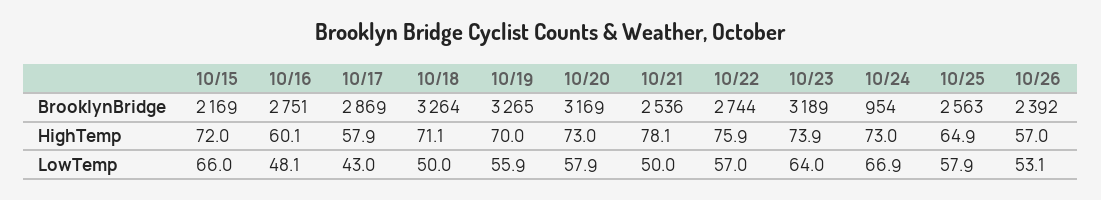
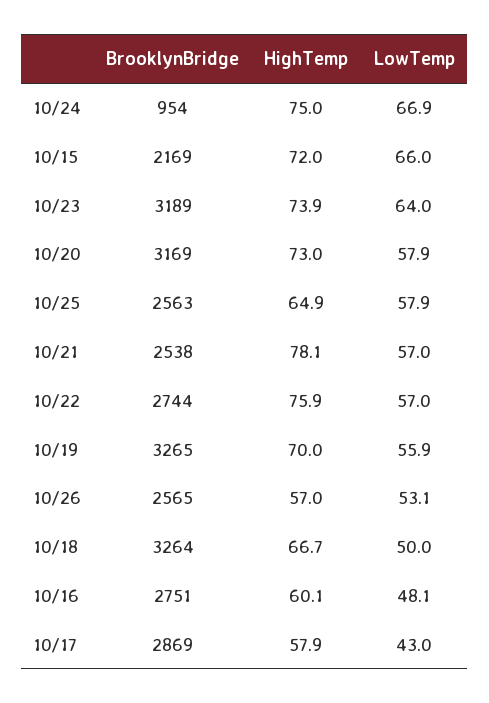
  {
    "10/15": {
      "BrooklynBridge": 2169,
      "HighTemp": 72,
      "LowTemp": 66
    },
    "10/16": {
      "BrooklynBridge": 2751,
      "HighTemp": 60.1,
      "LowTemp": 48.1
    },
    "10/17": {
      "BrooklynBridge": 2869,
      "HighTemp": 57.9,
      "LowTemp": 43
    },
    "10/18": {
      "BrooklynBridge": 3264,
-     "HighTemp": 71.1,
+     "HighTemp": 66.7,
      "LowTemp": 50
    },
    "10/19": {
      "BrooklynBridge": 3265,
      "HighTemp": 70,
      "LowTemp": 55.9
    },
    "10/20": {
      "BrooklynBridge": 3169,
      "HighTemp": 73,
      "LowTemp": 57.9
    },
    "10/21": {
-     "BrooklynBridge": 2536,
+     "BrooklynBridge": 2538,
      "HighTemp": 78.1,
-     "LowTemp": 50
+     "LowTemp": 57
    },
    "10/22": {
      "BrooklynBridge": 2744,
      "HighTemp": 75.9,
      "LowTemp": 57
    },
    "10/23": {
      "BrooklynBridge": 3189,
      "HighTemp": 73.9,
      "LowTemp": 64
    },
    "10/24": {
      "BrooklynBridge": 954,
-     "HighTemp": 73,
+     "HighTemp": 75,
      "LowTemp": 66.9
    },
    "10/25": {
      "BrooklynBridge": 2563,
      "HighTemp": 64.9,
      "LowTemp": 57.9
    },
    "10/26": {
-     "BrooklynBridge": 2392,
+     "BrooklynBridge": 2565,
      "HighTemp": 57,
      "LowTemp": 53.1
    }
  }

